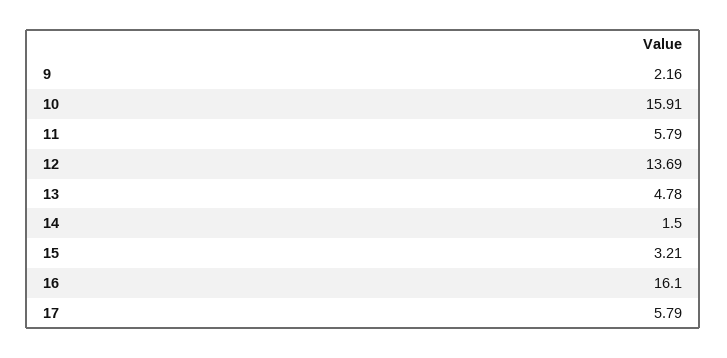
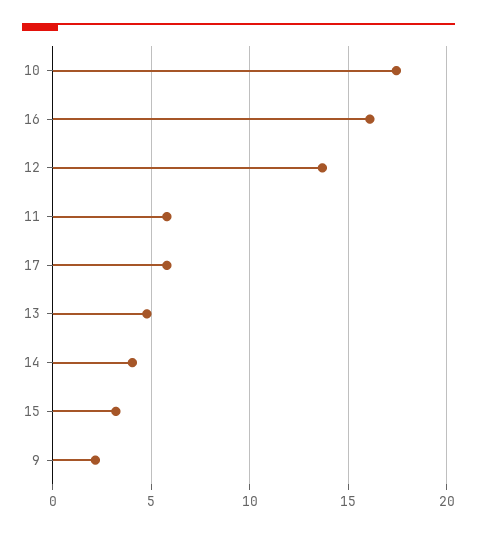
  {
    "9": 2.16,
-   "10": 15.91,
+   "10": 17.5,
    "11": 5.79,
    "12": 13.69,
    "13": 4.78,
-   "14": 1.5,
+   "14": 4,
    "15": 3.21,
    "16": 16.1,
    "17": 5.79
  }

